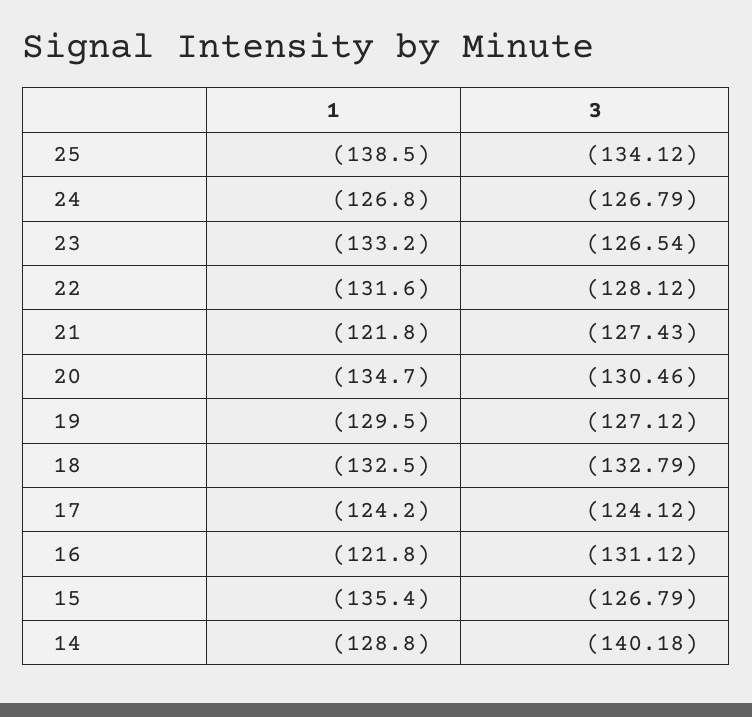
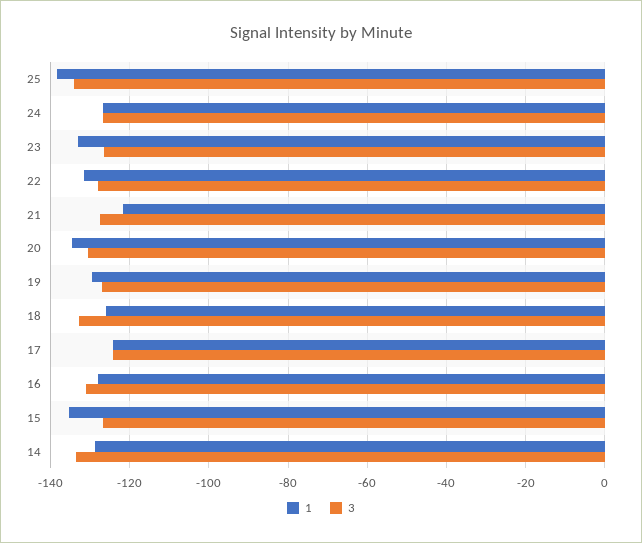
  {
    "1": {
      "25": -138.5,
      "24": -126.8,
      "23": -133.2,
      "22": -131.6,
      "21": -121.8,
      "20": -134.7,
      "19": -129.5,
-     "18": -132.5,
+     "18": -126,
      "17": -124.2,
-     "16": -121.8,
+     "16": -128,
      "15": -135.4,
      "14": -128.8
    },
    "3": {
      "25": -134.12,
      "24": -126.79,
      "23": -126.54,
      "22": -128.12,
      "21": -127.43,
      "20": -130.46,
      "19": -127.12,
      "18": -132.79,
      "17": -124.12,
      "16": -131.12,
      "15": -126.79,
-     "14": -140.18
+     "14": -134
    }
  }

